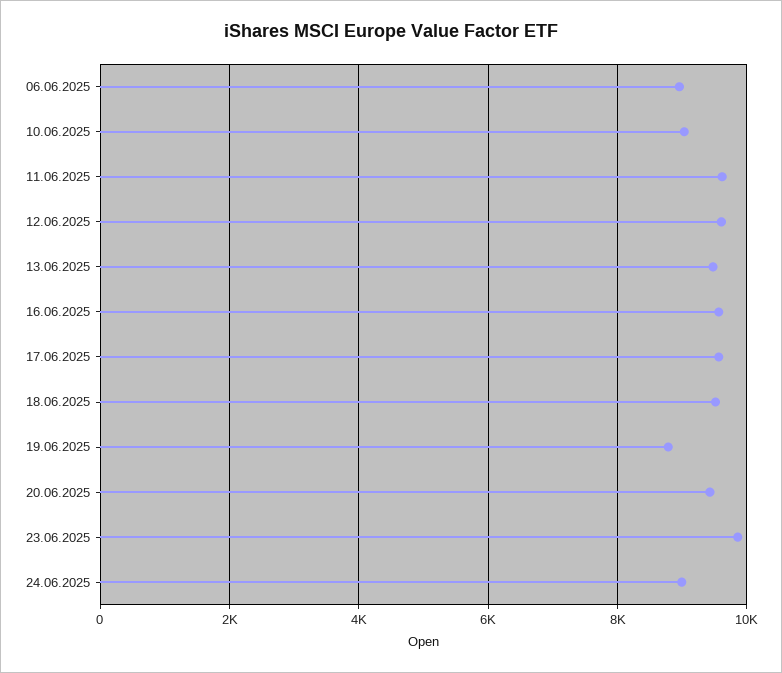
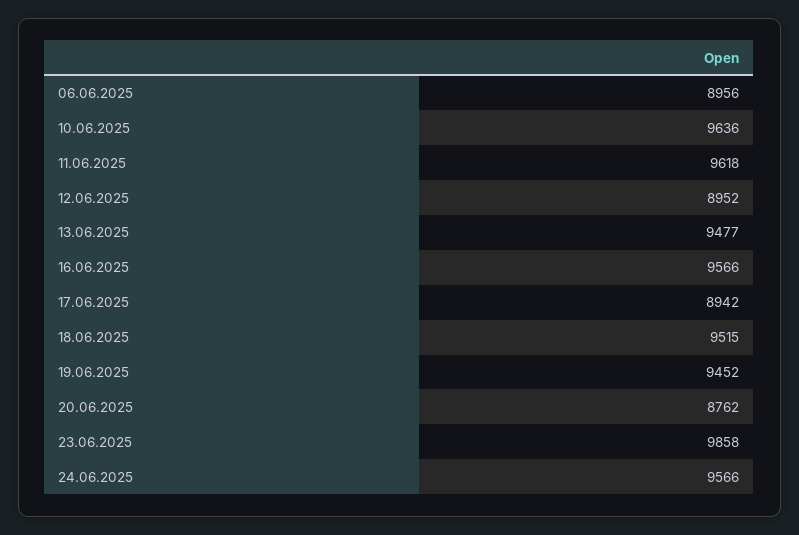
  {
    "06.06.2025": 8956,
-   "10.06.2025": 9000,
+   "10.06.2025": 9636,
    "11.06.2025": 9618,
-   "12.06.2025": 9600,
+   "12.06.2025": 8952,
    "13.06.2025": 9477,
    "16.06.2025": 9566,
-   "17.06.2025": 9600,
+   "17.06.2025": 8942,
    "18.06.2025": 9515,
-   "19.06.2025": 8800,
+   "19.06.2025": 9452,
-   "20.06.2025": 9400,
+   "20.06.2025": 8762,
    "23.06.2025": 9858,
-   "24.06.2025": 9000
+   "24.06.2025": 9566
  }

